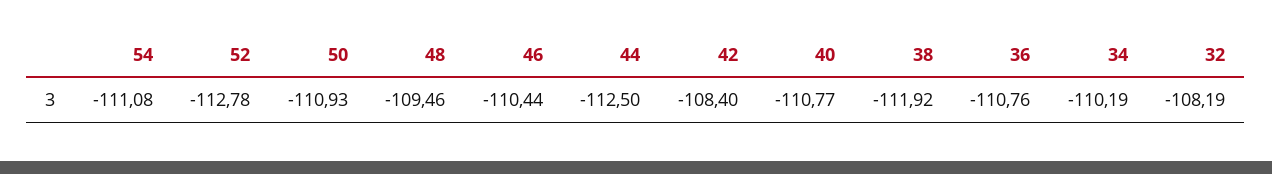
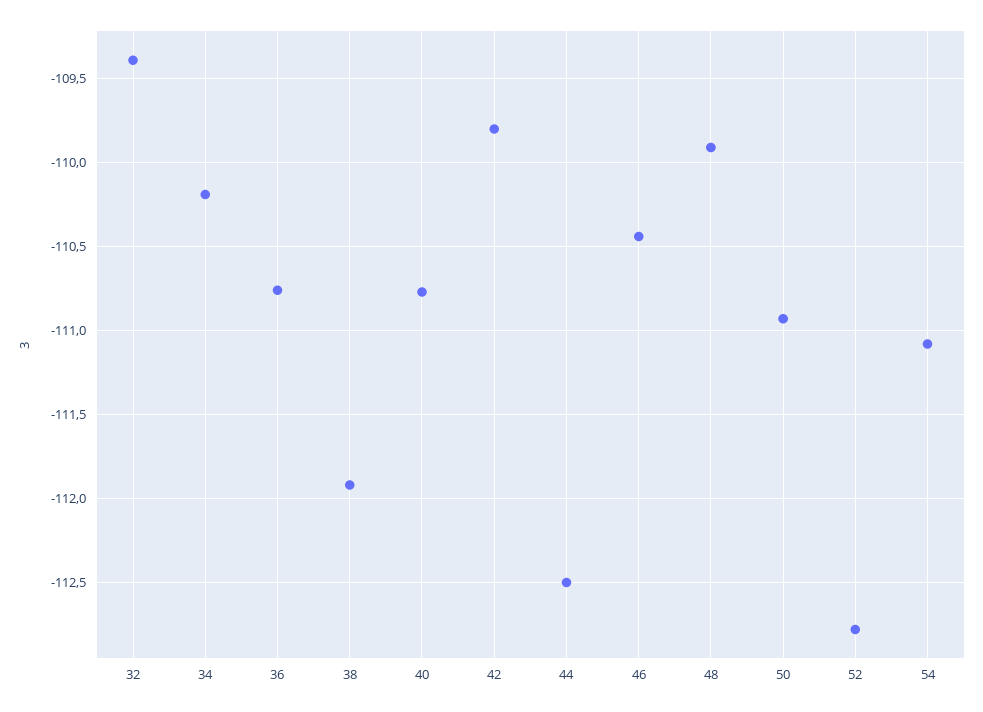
  {
    "54": -111.08,
    "52": -112.78,
    "50": -110.93,
-   "48": -109.46,
+   "48": -109.9,
    "46": -110.44,
    "44": -112.5,
-   "42": -108.4,
+   "42": -109.8,
    "40": -110.77,
    "38": -111.92,
    "36": -110.76,
    "34": -110.19,
-   "32": -108.19
+   "32": -109.4
  }

